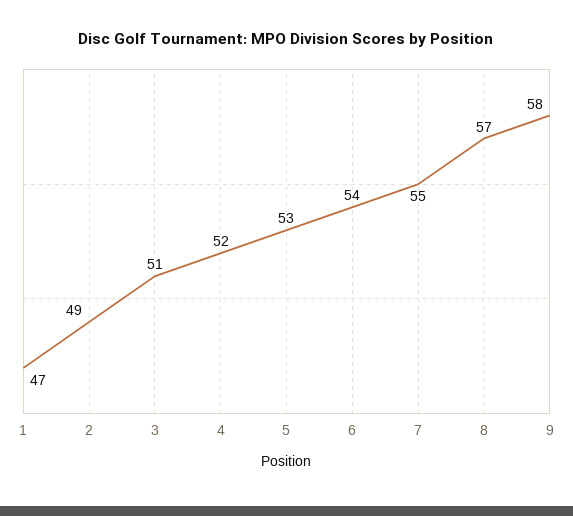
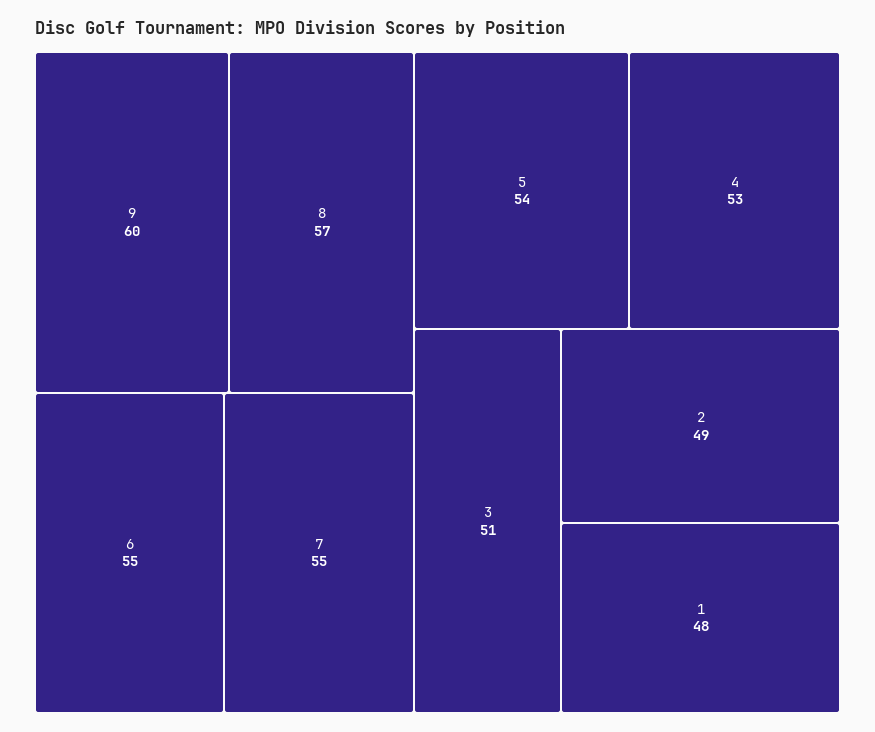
  {
-   "1": 47,
+   "1": 48,
    "2": 49,
    "3": 51,
-   "4": 52,
+   "4": 53,
-   "5": 53,
+   "5": 54,
-   "6": 54,
+   "6": 55,
    "7": 55,
    "8": 57,
-   "9": 58
+   "9": 60
  }

